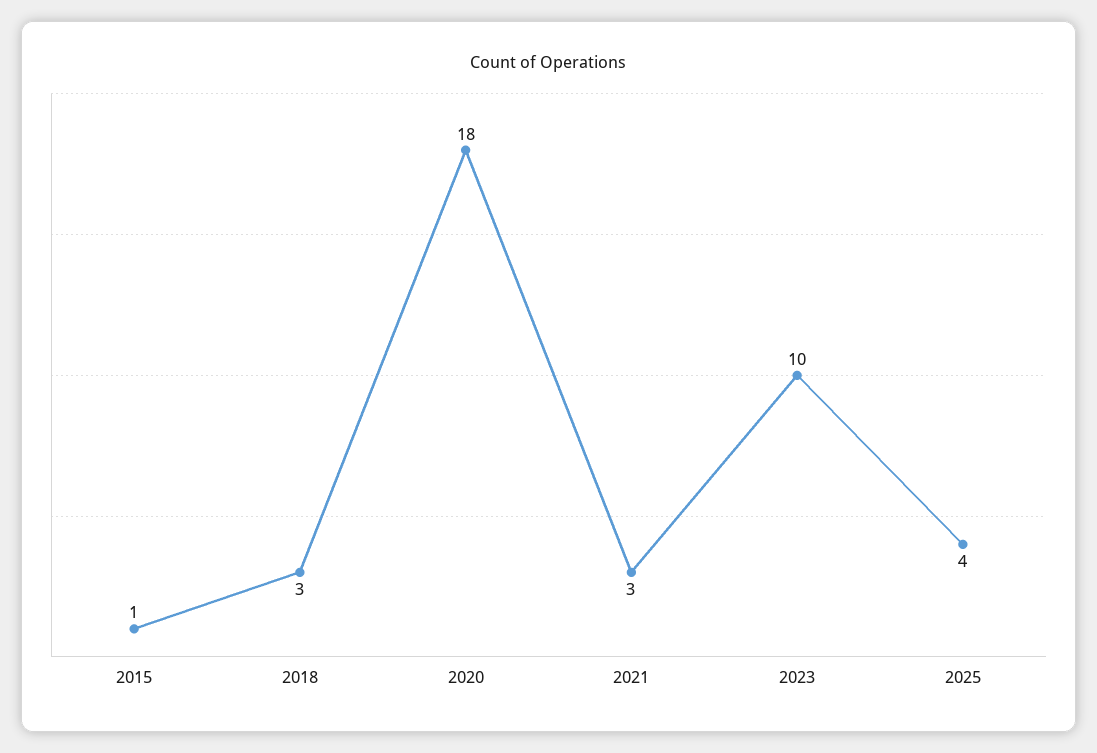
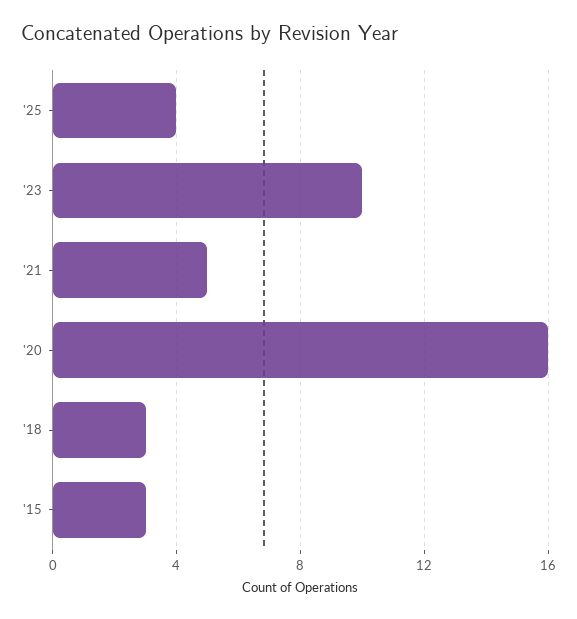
  {
-   "2015": 1,
+   "2015": 3,
    "2018": 3,
-   "2020": 18,
+   "2020": 16,
-   "2021": 3,
+   "2021": 5,
    "2023": 10,
    "2025": 4
  }

